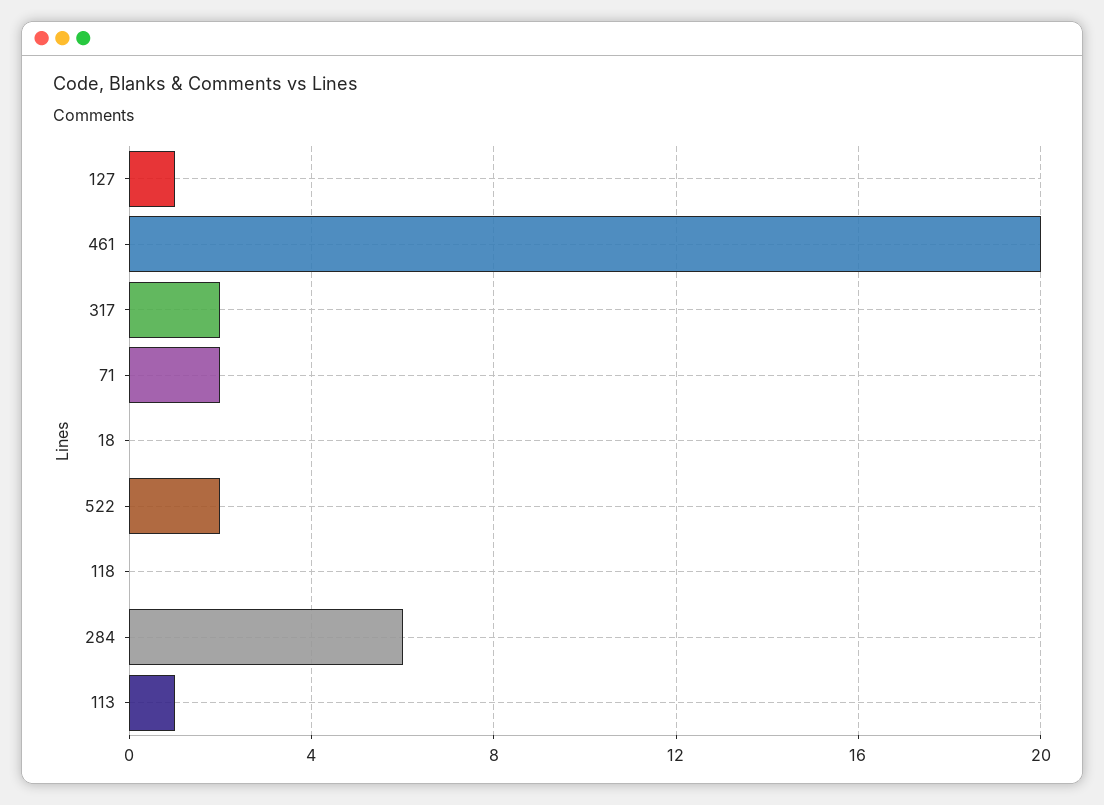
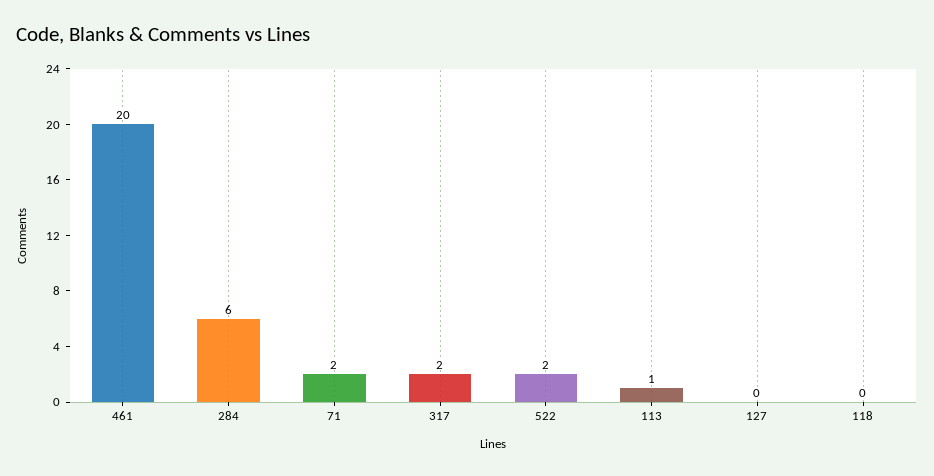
  {
-   "127": 1,
+   "127": 0,
    "461": 20,
    "317": 2,
    "71": 2,
-   "18": 0,
    "522": 2,
    "118": 0,
    "284": 6,
    "113": 1
  }

